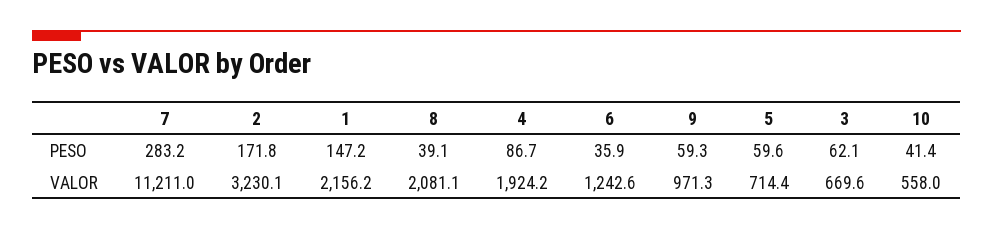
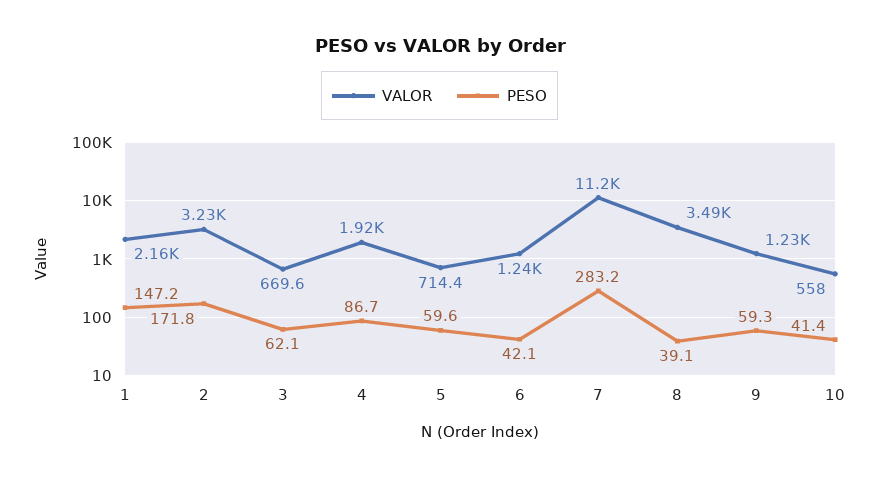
  {
    "PESO": {
      "7": 283.2,
      "2": 171.8,
      "1": 147.2,
      "8": 39.1,
      "4": 86.7,
-     "6": 35.9,
+     "6": 42.1,
      "9": 59.3,
      "5": 59.6,
      "3": 62.1,
      "10": 41.4
    },
    "VALOR": {
      "7": 11211,
      "2": 3230.1,
      "1": 2156.2,
-     "8": 2081.1,
+     "8": 3490,
      "4": 1924.2,
      "6": 1242.6,
-     "9": 971.3,
+     "9": 1230,
      "5": 714.4,
      "3": 669.6,
      "10": 558
    }
  }

